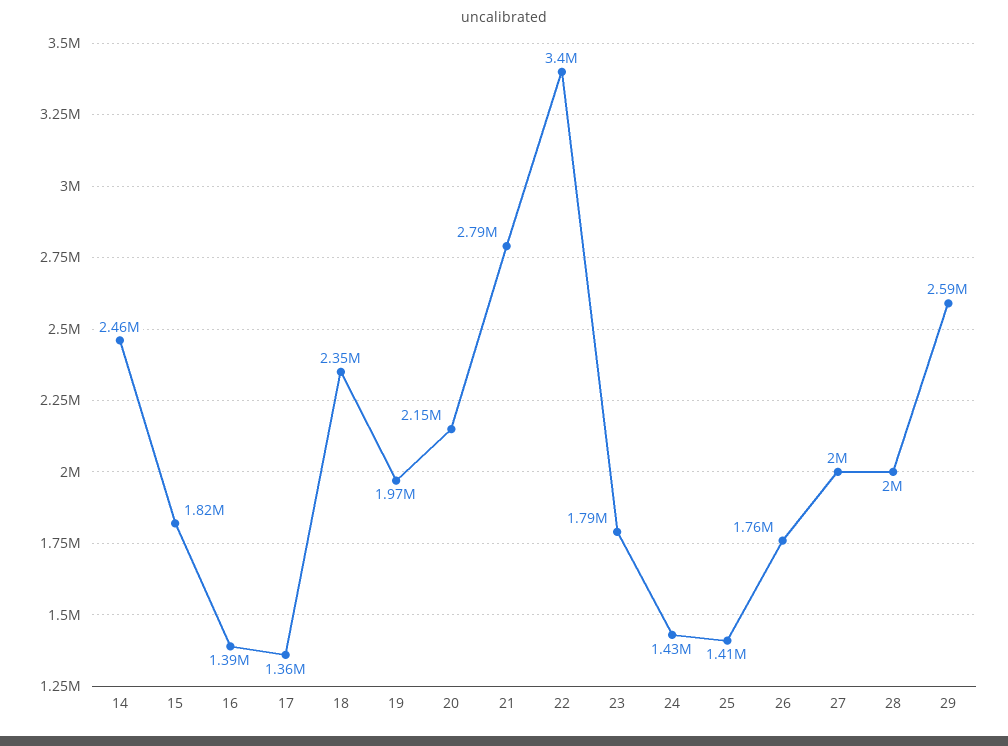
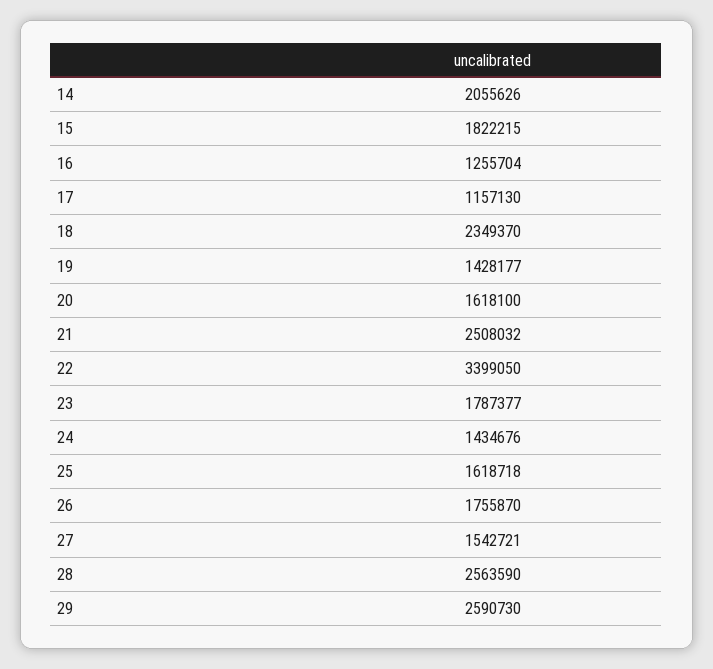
  {
-   "14": 2460000,
+   "14": 2055626,
    "15": 1822215,
-   "16": 1390000,
+   "16": 1255704,
-   "17": 1360000,
+   "17": 1157130,
    "18": 2349370,
-   "19": 1970000,
+   "19": 1428177,
-   "20": 2150000,
+   "20": 1618100,
-   "21": 2790000,
+   "21": 2508032,
    "22": 3399050,
    "23": 1787377,
    "24": 1434676,
-   "25": 1410000,
+   "25": 1618718,
    "26": 1755870,
-   "27": 2000000,
+   "27": 1542721,
-   "28": 2000000,
+   "28": 2563590,
    "29": 2590730
  }

